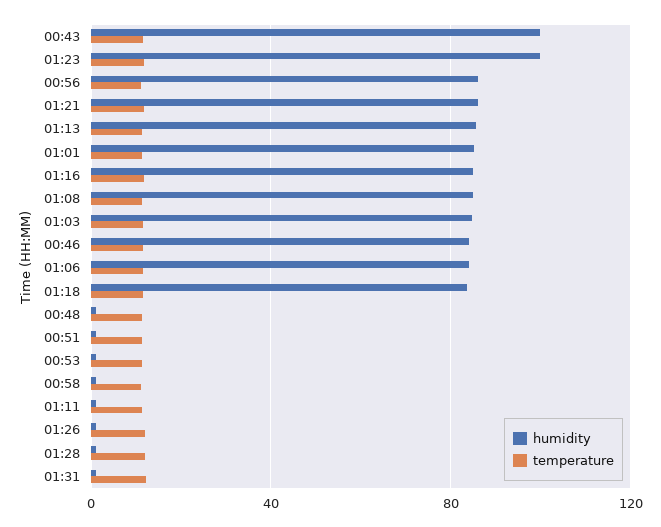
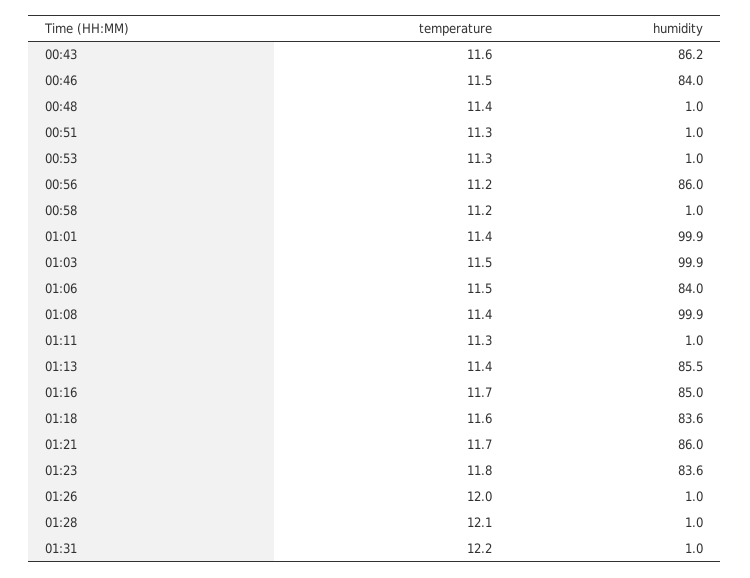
  {
    "humidity": {
-     "00:43": 100,
+     "00:43": 86.2,
-     "01:23": 100,
+     "01:23": 83.6,
      "00:56": 86,
      "01:21": 86,
      "01:13": 85.5,
-     "01:01": 85,
+     "01:01": 99.9,
      "01:16": 85,
-     "01:08": 85,
+     "01:08": 99.9,
-     "01:03": 85,
+     "01:03": 99.9,
      "00:46": 84,
      "01:06": 84,
      "01:18": 83.6,
      "00:48": 1,
      "00:51": 1,
      "00:53": 1,
      "00:58": 1,
      "01:11": 1,
      "01:26": 1,
      "01:28": 1,
      "01:31": 1
    },
    "temperature": {
      "00:43": 11.6,
      "01:23": 11.8,
      "00:56": 11.2,
      "01:21": 11.7,
      "01:13": 11.4,
      "01:01": 11.4,
      "01:16": 11.7,
      "01:08": 11.4,
      "01:03": 11.5,
      "00:46": 11.5,
      "01:06": 11.5,
      "01:18": 11.6,
      "00:48": 11.4,
      "00:51": 11.3,
      "00:53": 11.3,
      "00:58": 11.2,
      "01:11": 11.3,
      "01:26": 12,
      "01:28": 12.1,
      "01:31": 12.2
    }
  }

